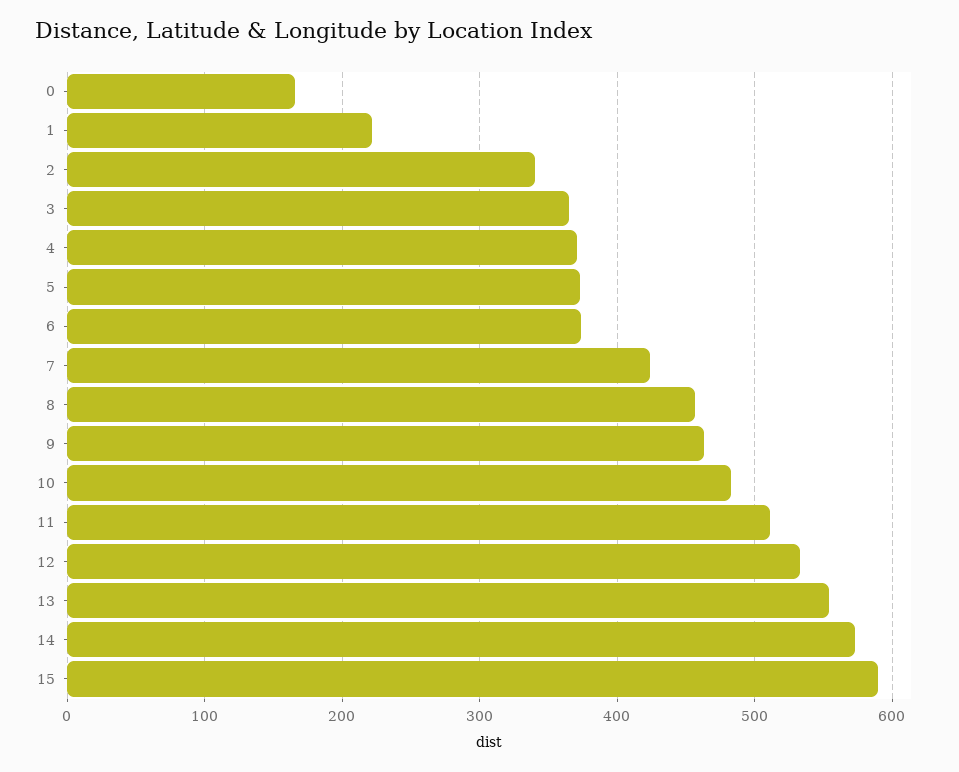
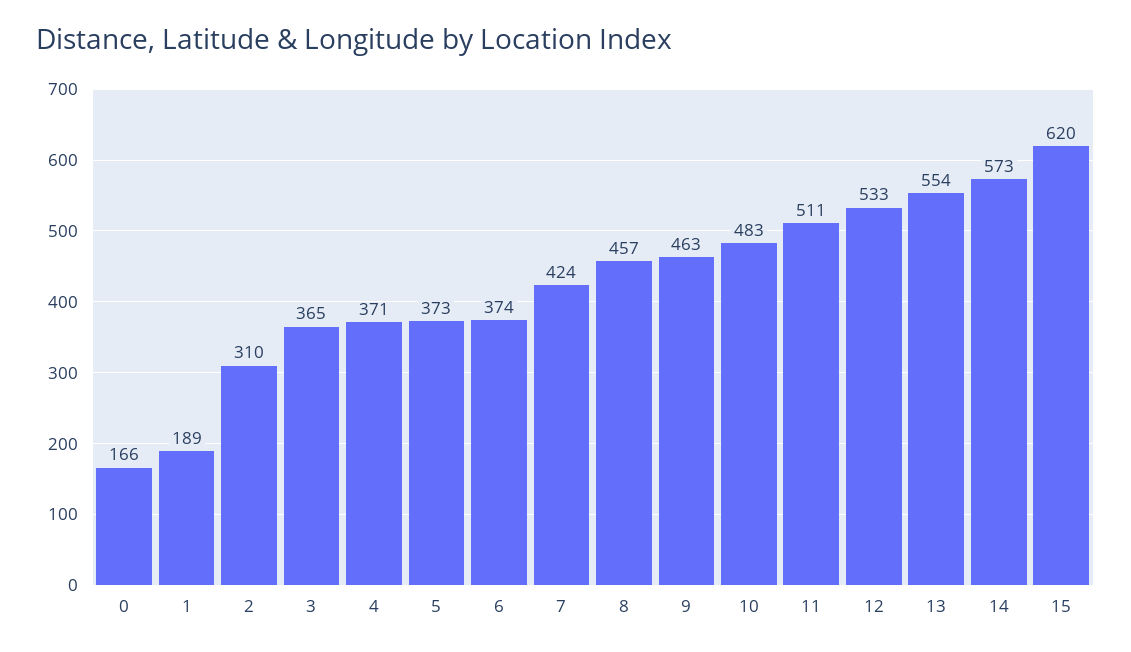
  {
    "0": 166,
-   "1": 220,
+   "1": 189,
-   "2": 340,
+   "2": 310,
    "3": 365,
    "4": 371,
    "5": 373,
    "6": 374,
    "7": 424,
    "8": 457,
    "9": 463,
    "10": 483,
    "11": 511,
    "12": 533,
    "13": 554,
    "14": 573,
-   "15": 590
+   "15": 620
  }

